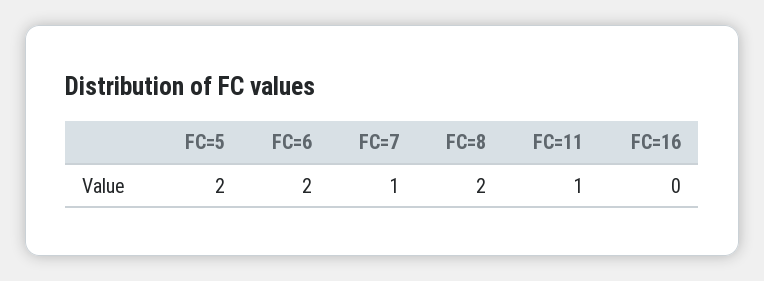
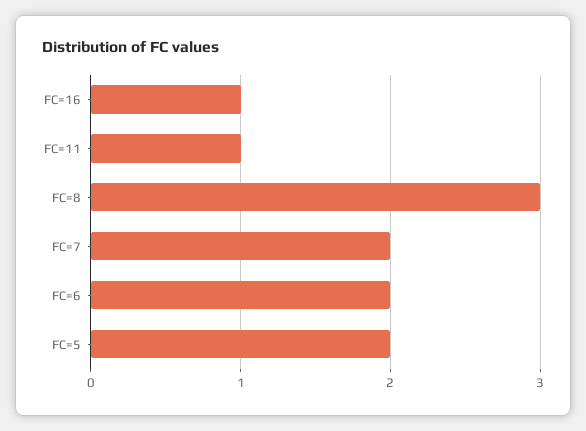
  {
    "FC=5": 2,
    "FC=6": 2,
-   "FC=7": 1,
+   "FC=7": 2,
-   "FC=8": 2,
+   "FC=8": 3,
    "FC=11": 1,
-   "FC=16": 0
+   "FC=16": 1
  }

